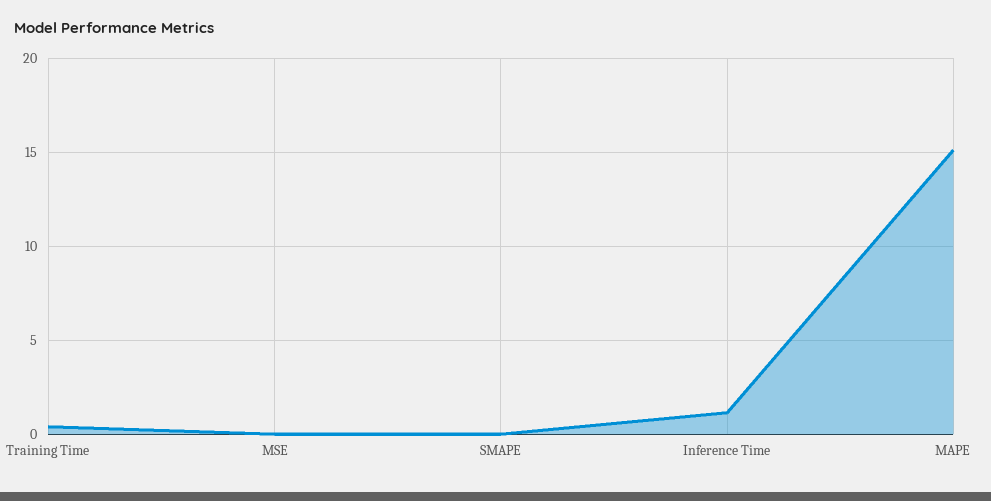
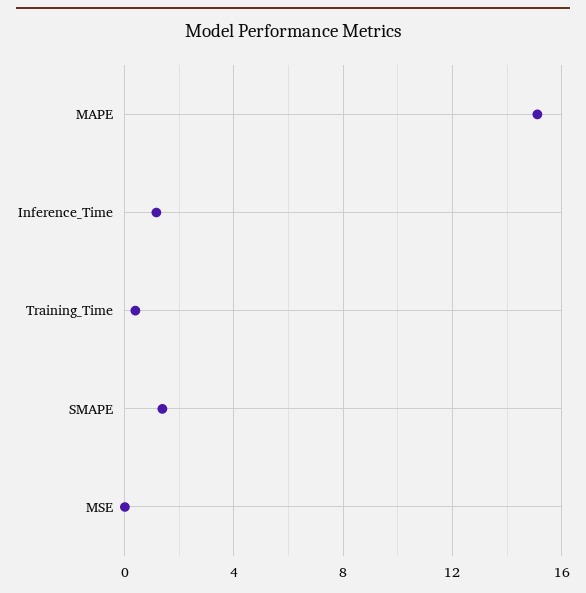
  {
    "Training Time": 0.5,
    "MSE": 0,
-   "SMAPE": 0,
+   "SMAPE": 1.5,
    "Inference Time": 1,
    "MAPE": 15
  }

